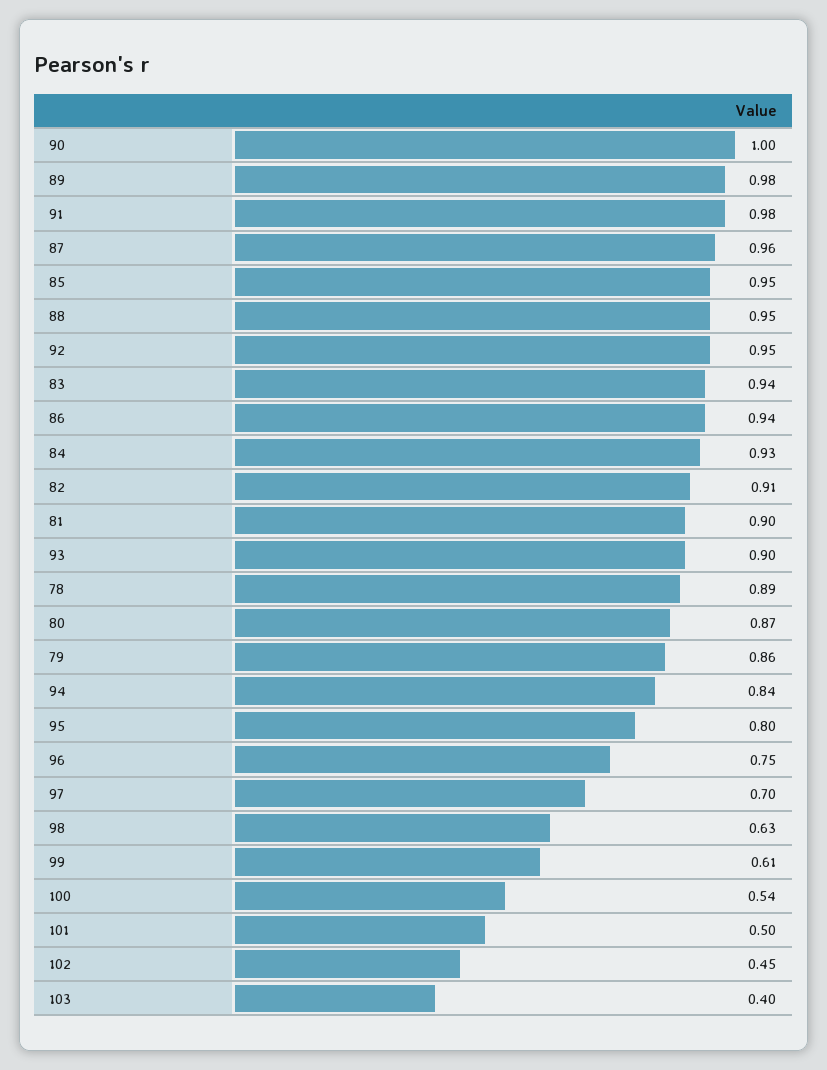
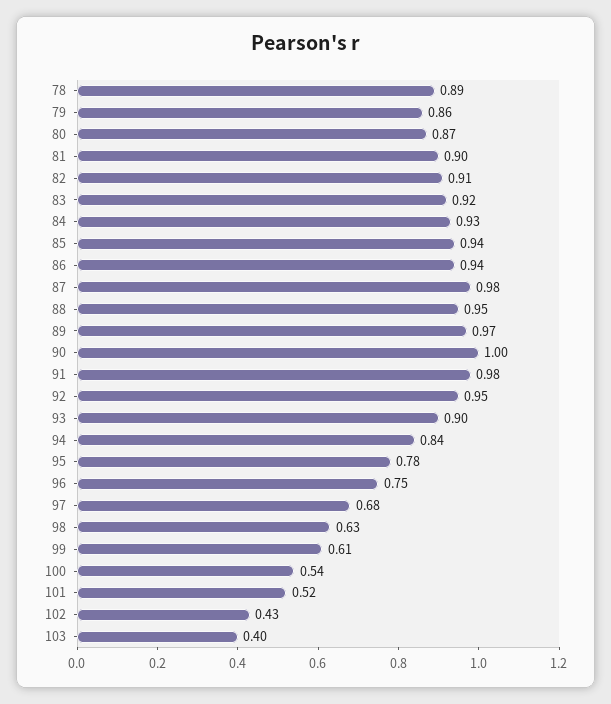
  {
    "90": 1,
-   "89": 0.98,
+   "89": 0.97,
    "91": 0.98,
-   "87": 0.96,
+   "87": 0.98,
-   "85": 0.95,
+   "85": 0.94,
    "88": 0.95,
    "92": 0.95,
-   "83": 0.94,
+   "83": 0.92,
    "86": 0.94,
    "84": 0.93,
    "82": 0.91,
    "81": 0.9,
    "93": 0.9,
    "78": 0.89,
    "80": 0.87,
    "79": 0.86,
    "94": 0.84,
-   "95": 0.8,
+   "95": 0.78,
    "96": 0.75,
-   "97": 0.7,
+   "97": 0.68,
    "98": 0.63,
    "99": 0.61,
    "100": 0.54,
-   "101": 0.5,
+   "101": 0.52,
-   "102": 0.45,
+   "102": 0.43,
    "103": 0.4
  }

